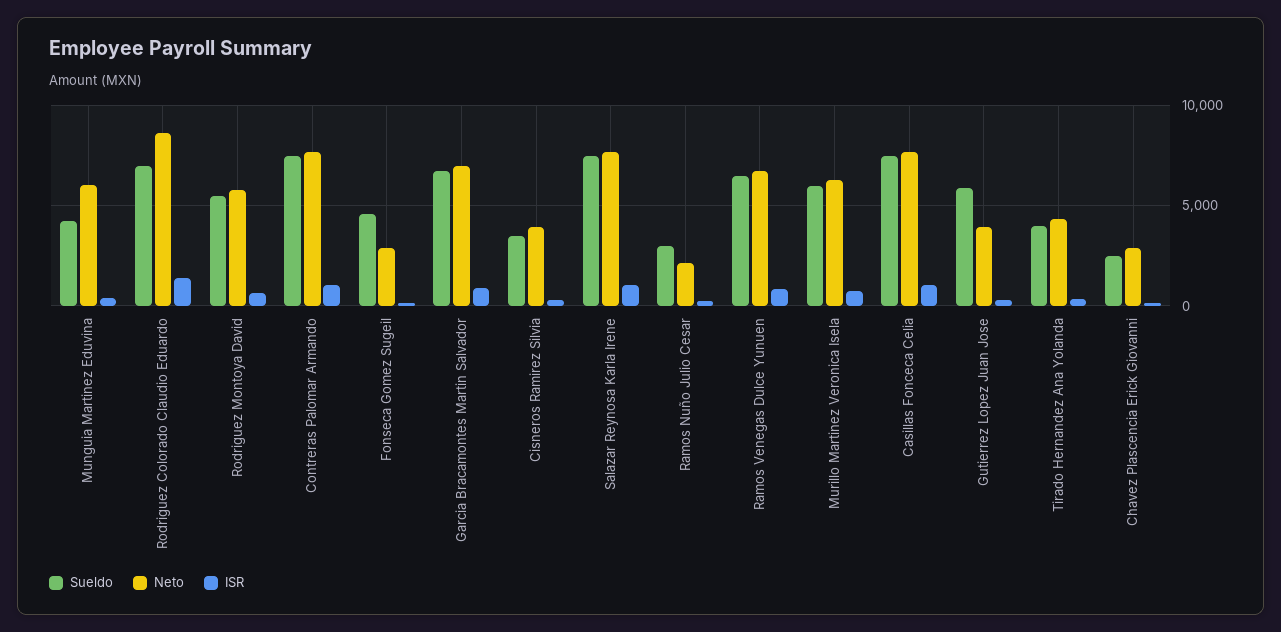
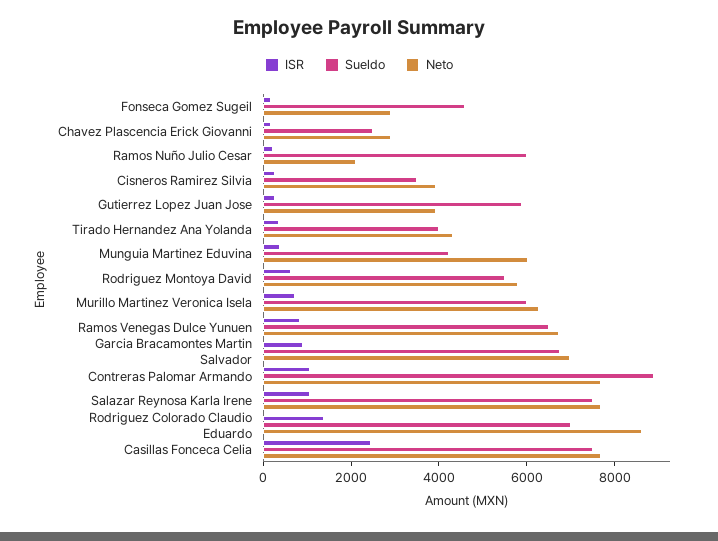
  {
    "Sueldo": {
      "Munguia Martinez Eduvina": 4000,
      "Rodriguez Colorado Claudio Eduardo": 7000,
      "Rodriguez Montoya David": 5500,
-     "Contreras Palomar Armando": 7500,
+     "Contreras Palomar Armando": 9000,
      "Fonseca Gomez Sugeil": 4500,
      "Garcia Bracamontes Martin Salvador": 7000,
      "Cisneros Ramirez Silvia": 3500,
      "Salazar Reynosa Karla Irene": 7500,
-     "Ramos Nuño Julio Cesar": 3000,
+     "Ramos Nuño Julio Cesar": 6000,
      "Ramos Venegas Dulce Yunuen": 6500,
      "Murillo Martinez Veronica Isela": 6000,
      "Casillas Fonceca Celia": 7500,
      "Gutierrez Lopez Juan Jose": 6000,
      "Tirado Hernandez Ana Yolanda": 4000,
      "Chavez Plascencia Erick Giovanni": 2500
    },
    "Neto": {
      "Munguia Martinez Eduvina": 6000,
      "Rodriguez Colorado Claudio Eduardo": 8500,
      "Rodriguez Montoya David": 6000,
      "Contreras Palomar Armando": 7500,
      "Fonseca Gomez Sugeil": 3000,
      "Garcia Bracamontes Martin Salvador": 7000,
      "Cisneros Ramirez Silvia": 4000,
      "Salazar Reynosa Karla Irene": 7500,
      "Ramos Nuño Julio Cesar": 2000,
      "Ramos Venegas Dulce Yunuen": 6500,
      "Murillo Martinez Veronica Isela": 6500,
      "Casillas Fonceca Celia": 7500,
      "Gutierrez Lopez Juan Jose": 4000,
      "Tirado Hernandez Ana Yolanda": 4500,
      "Chavez Plascencia Erick Giovanni": 3000
    },
    "ISR": {
      "Munguia Martinez Eduvina": 500,
      "Rodriguez Colorado Claudio Eduardo": 1500,
      "Rodriguez Montoya David": 500,
      "Contreras Palomar Armando": 1000,
      "Fonseca Gomez Sugeil": 0,
      "Garcia Bracamontes Martin Salvador": 1000,
      "Cisneros Ramirez Silvia": 500,
      "Salazar Reynosa Karla Irene": 1000,
      "Ramos Nuño Julio Cesar": 0,
      "Ramos Venegas Dulce Yunuen": 1000,
      "Murillo Martinez Veronica Isela": 500,
-     "Casillas Fonceca Celia": 1000,
+     "Casillas Fonceca Celia": 2500,
      "Gutierrez Lopez Juan Jose": 500,
      "Tirado Hernandez Ana Yolanda": 500,
      "Chavez Plascencia Erick Giovanni": 0
    }
  }

